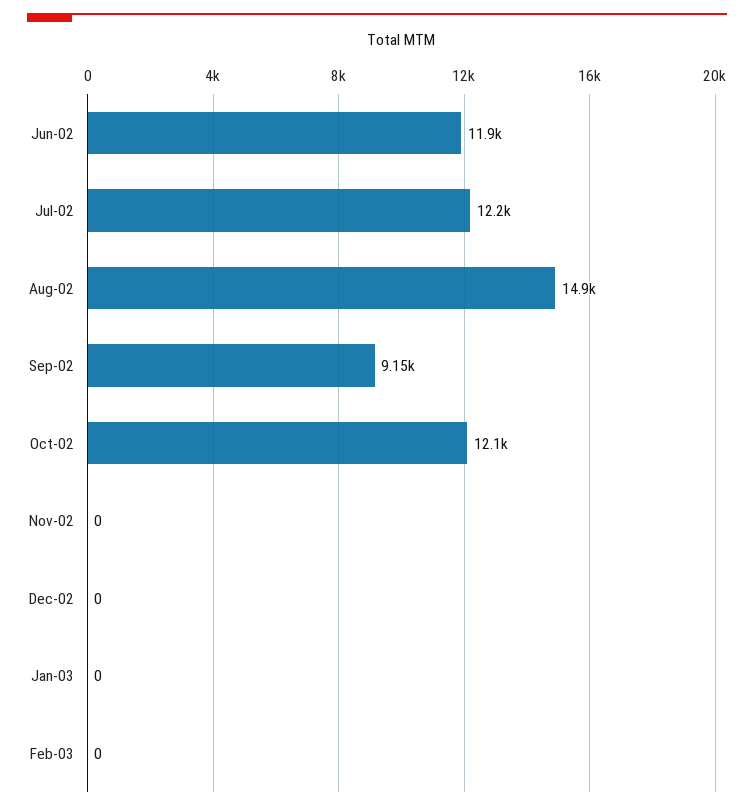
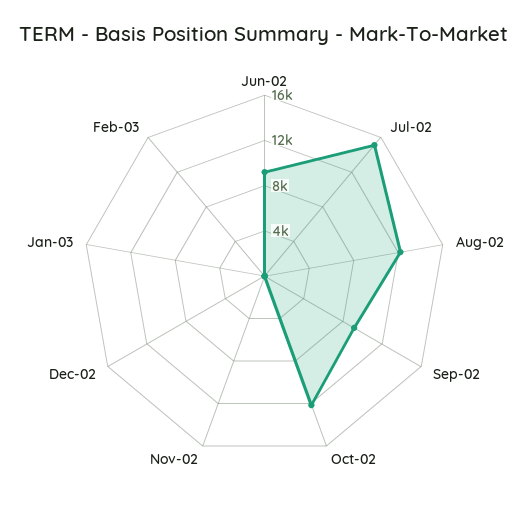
  {
-   "Jun-02": 11900,
+   "Jun-02": 9000,
-   "Jul-02": 12200,
+   "Jul-02": 15000,
-   "Aug-02": 14900,
+   "Aug-02": 12000,
    "Sep-02": 9150,
    "Oct-02": 12100,
    "Nov-02": 0,
    "Dec-02": 0,
    "Jan-03": 0,
    "Feb-03": 0
  }

